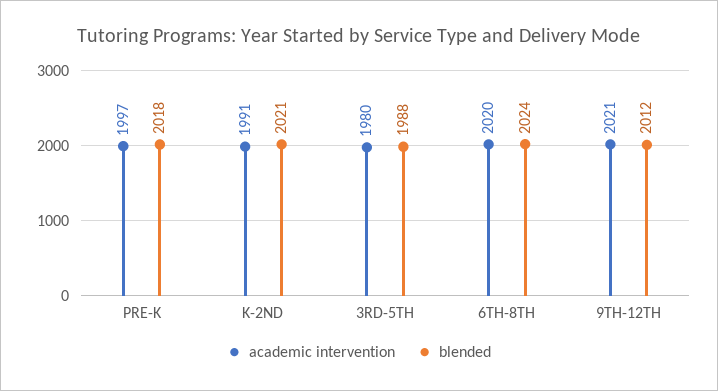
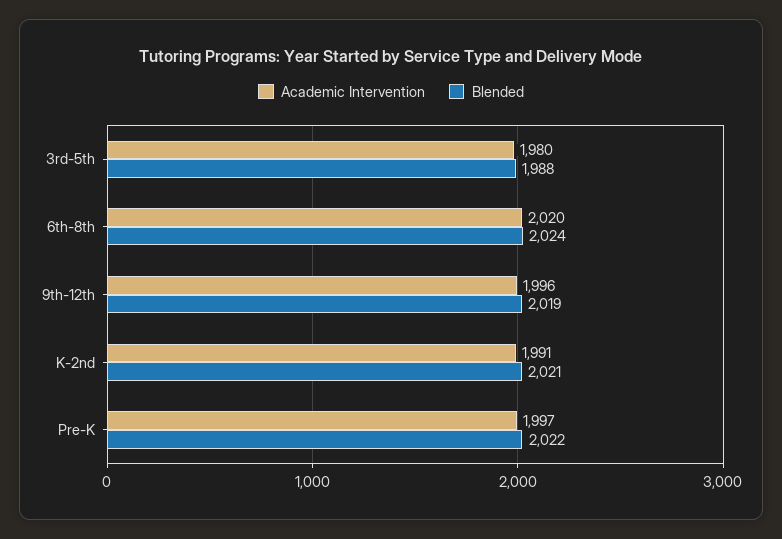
  {
    "academic intervention": {
      "PRE-K": 1997,
      "K-2ND": 1991,
      "3RD-5TH": 1980,
      "6TH-8TH": 2020,
-     "9TH-12TH": 2021
+     "9TH-12TH": 1996
    },
    "blended": {
-     "PRE-K": 2018,
+     "PRE-K": 2022,
      "K-2ND": 2021,
      "3RD-5TH": 1988,
      "6TH-8TH": 2024,
-     "9TH-12TH": 2012
+     "9TH-12TH": 2019
    }
  }

